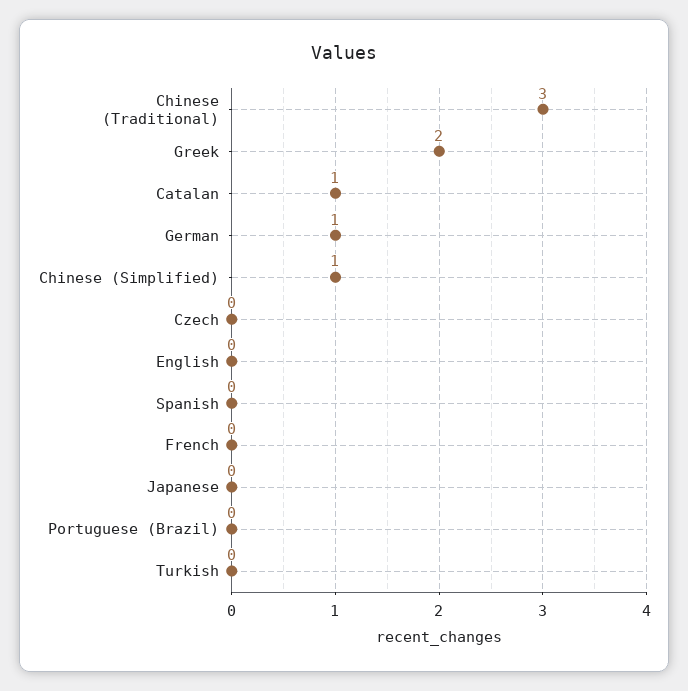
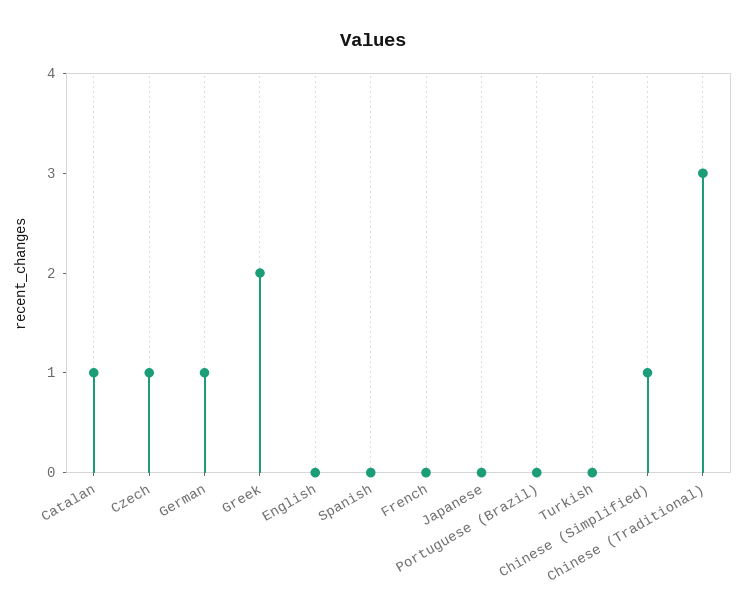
  {
    "Chinese (Traditional)": 3,
    "Greek": 2,
    "Catalan": 1,
    "German": 1,
    "Chinese (Simplified)": 1,
-   "Czech": 0,
+   "Czech": 1,
    "English": 0,
    "Spanish": 0,
    "French": 0,
    "Japanese": 0,
    "Portuguese (Brazil)": 0,
    "Turkish": 0
  }

